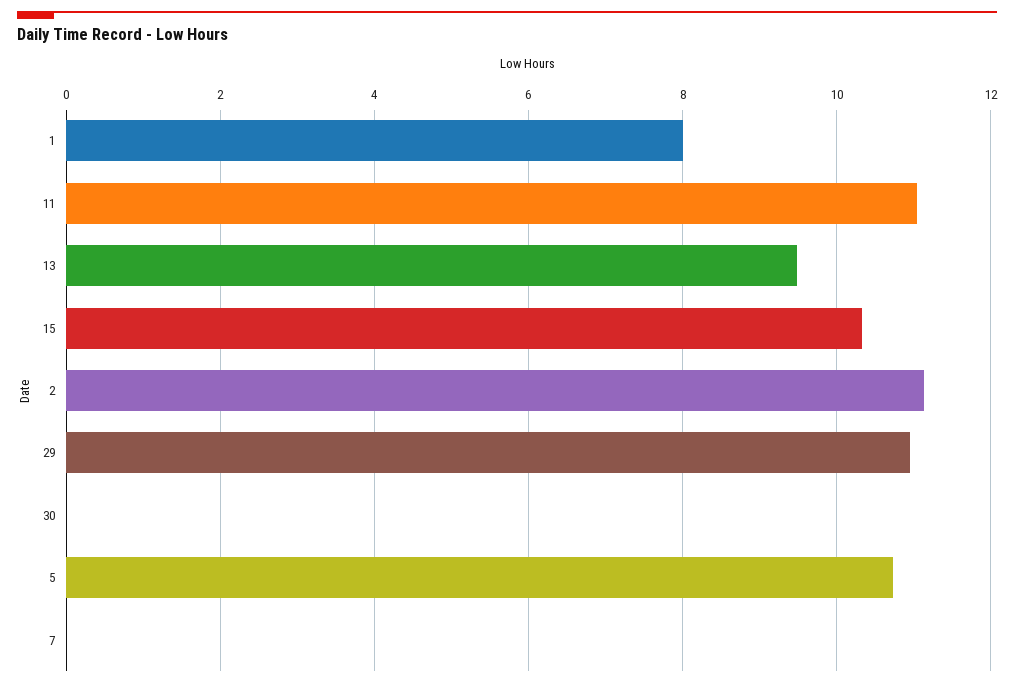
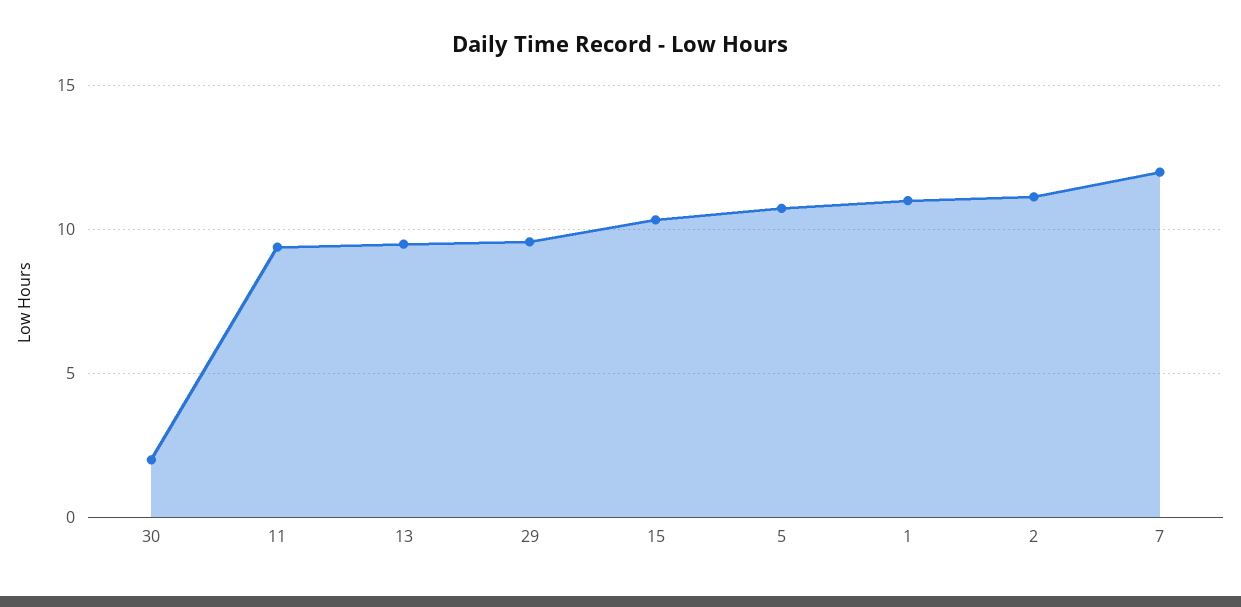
  {
-   "1": 8,
+   "1": 11,
-   "11": 11,
+   "11": 9.5,
    "13": 9.4,
    "15": 10.4,
    "2": 11.2,
-   "29": 11,
+   "29": 9.5,
-   "30": 0,
+   "30": 2,
    "5": 10.8,
-   "7": 0
+   "7": 12
  }

